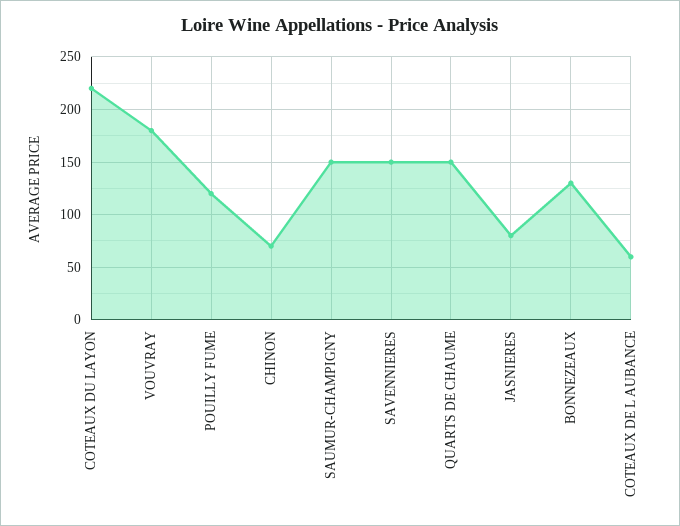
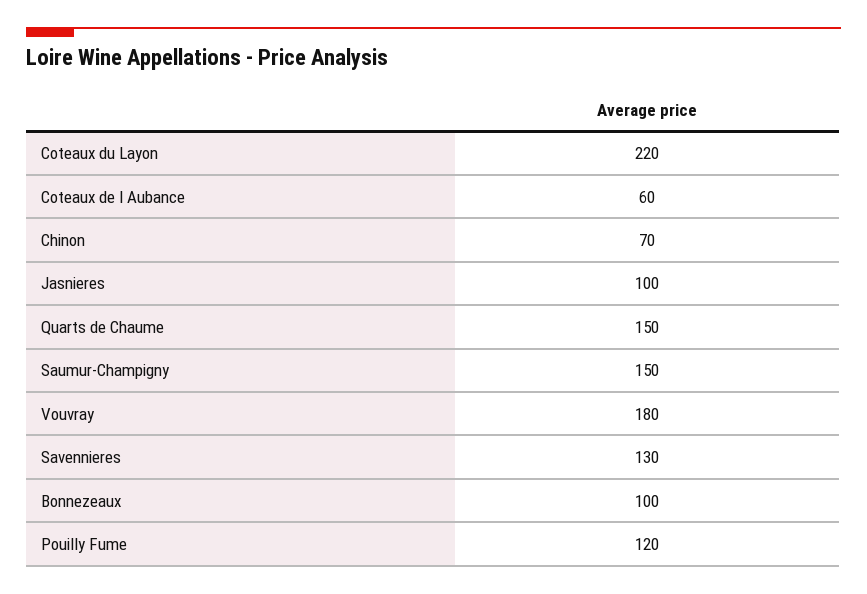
  {
    "COTEAUX DU LAYON": 220,
    "VOUVRAY": 180,
    "POUILLY FUME": 120,
    "CHINON": 70,
    "SAUMUR-CHAMPIGNY": 150,
-   "SAVENNIERES": 150,
+   "SAVENNIERES": 130,
    "QUARTS DE CHAUME": 150,
-   "JASNIERES": 80,
+   "JASNIERES": 100,
-   "BONNEZEAUX": 130,
+   "BONNEZEAUX": 100,
    "COTEAUX DE L AUBANCE": 60
  }

